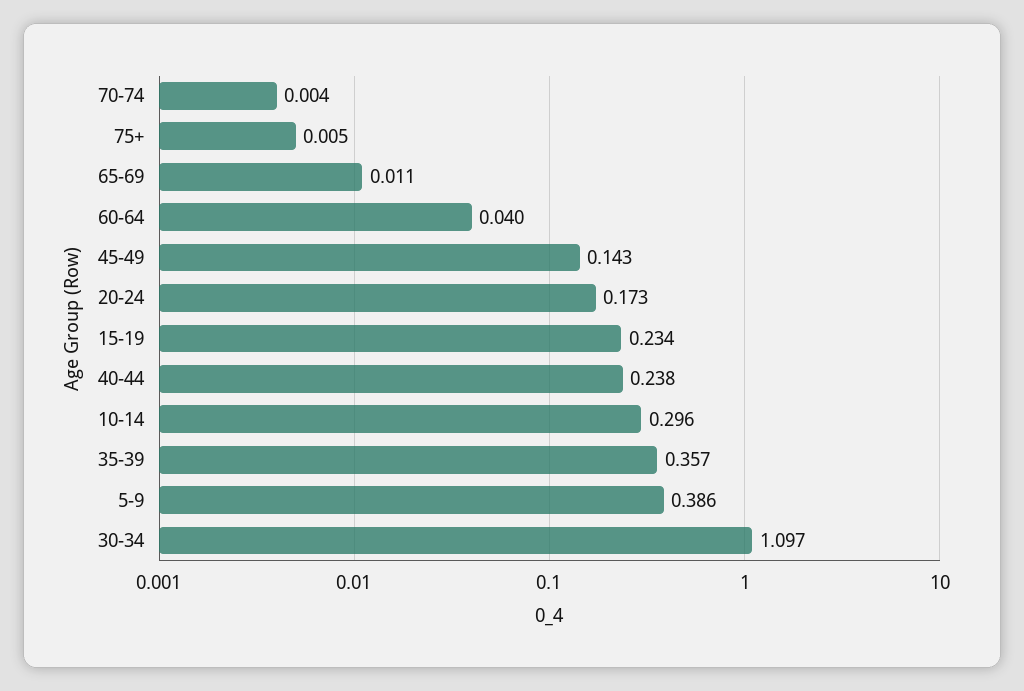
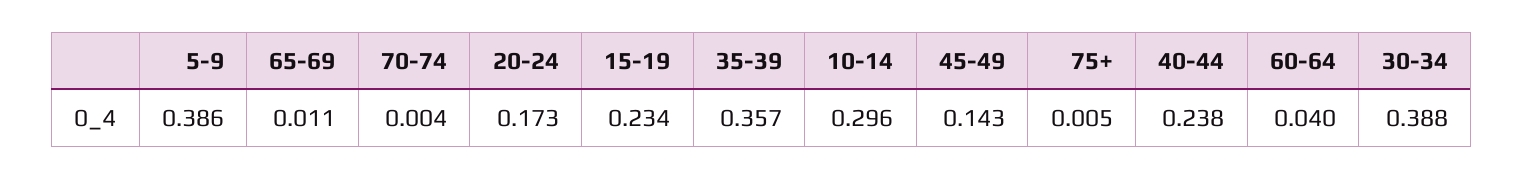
  {
    "70-74": 0.004,
    "75+": 0.005,
    "65-69": 0.011,
    "60-64": 0.04,
    "45-49": 0.143,
    "20-24": 0.173,
    "15-19": 0.234,
    "40-44": 0.238,
    "10-14": 0.296,
    "35-39": 0.357,
    "5-9": 0.386,
-   "30-34": 1.097
+   "30-34": 0.388
  }

